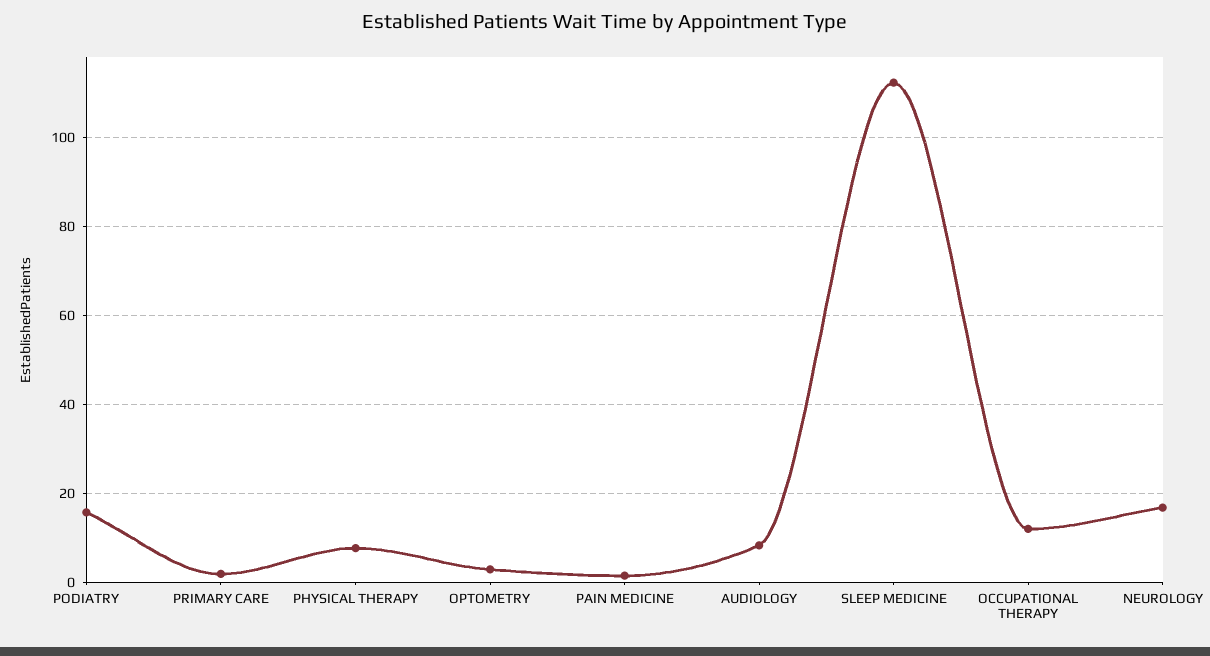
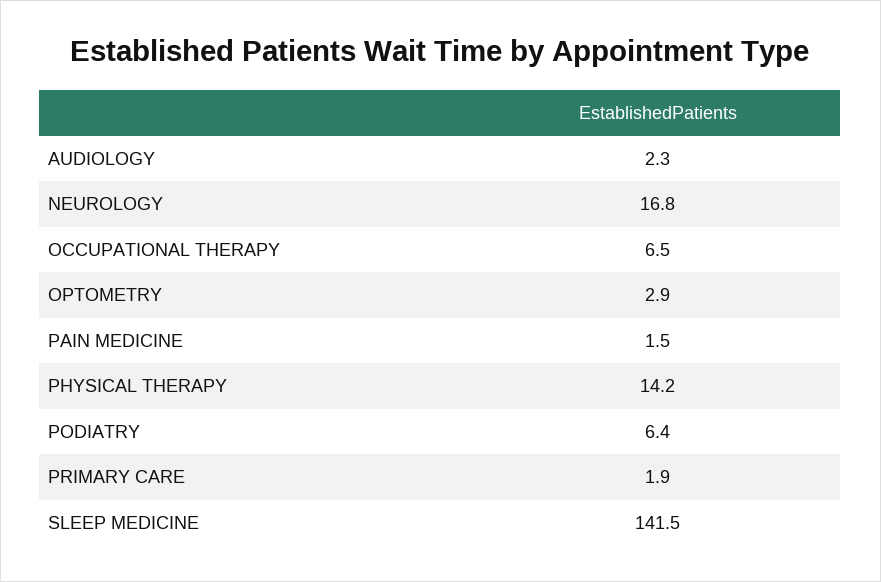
  {
-   "PODIATRY": 16,
+   "PODIATRY": 6.4,
    "PRIMARY CARE": 1.9,
-   "PHYSICAL THERAPY": 8,
+   "PHYSICAL THERAPY": 14.2,
    "OPTOMETRY": 2.9,
    "PAIN MEDICINE": 1.5,
-   "AUDIOLOGY": 8,
+   "AUDIOLOGY": 2.3,
-   "SLEEP MEDICINE": 112,
+   "SLEEP MEDICINE": 141.5,
-   "OCCUPATIONAL THERAPY": 12,
+   "OCCUPATIONAL THERAPY": 6.5,
    "NEUROLOGY": 16.8
  }

